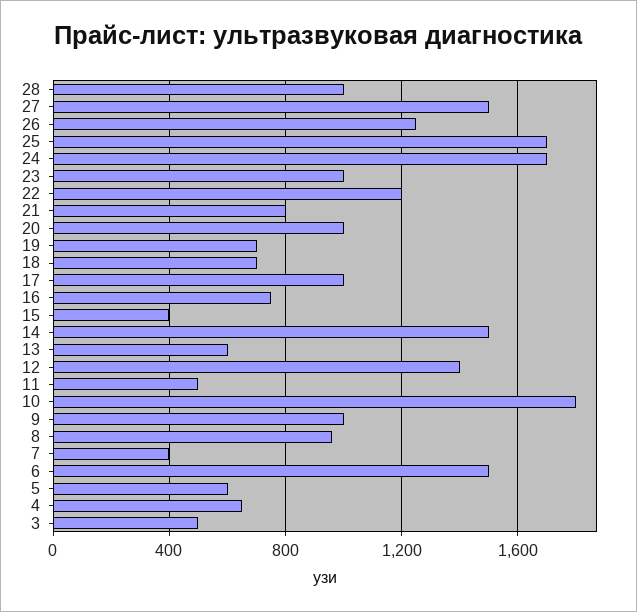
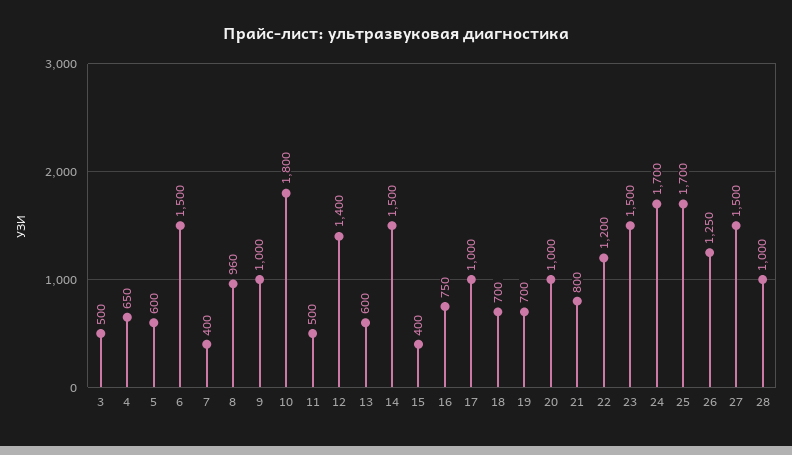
  {
    "28": 1000,
    "27": 1500,
    "26": 1250,
    "25": 1700,
    "24": 1700,
-   "23": 1000,
+   "23": 1500,
    "22": 1200,
    "21": 800,
    "20": 1000,
    "19": 700,
    "18": 700,
    "17": 1000,
    "16": 750,
    "15": 400,
    "14": 1500,
    "13": 600,
    "12": 1400,
    "11": 500,
    "10": 1800,
    "9": 1000,
    "8": 960,
    "7": 400,
    "6": 1500,
    "5": 600,
    "4": 650,
    "3": 500
  }

